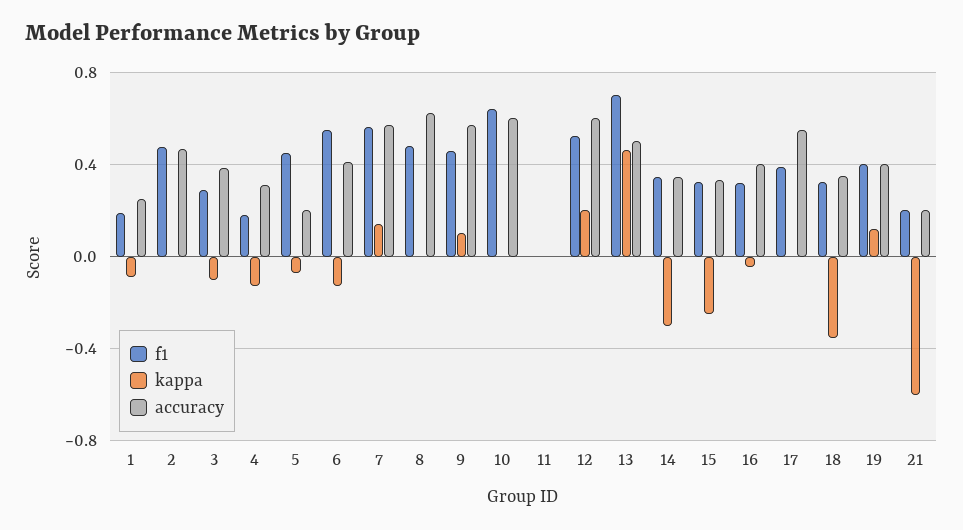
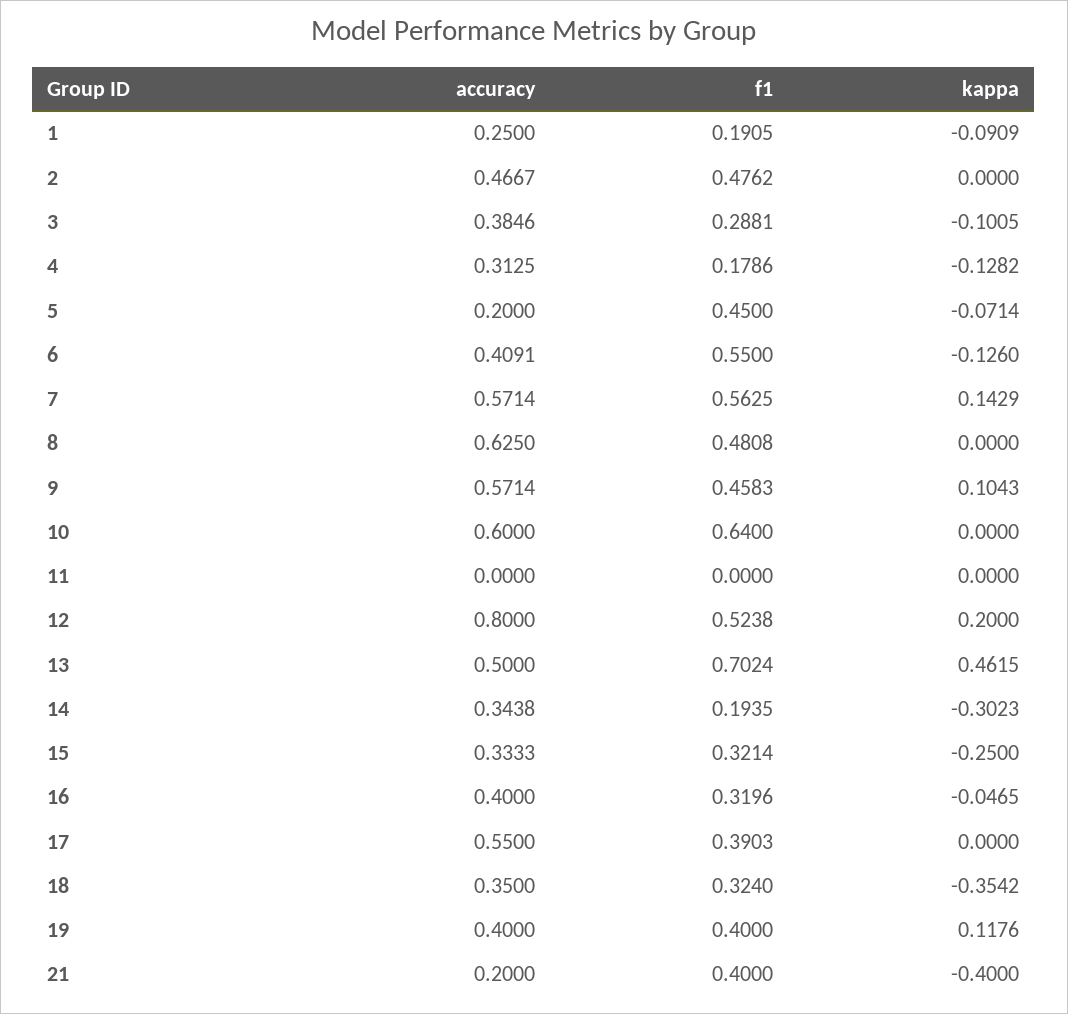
  {
    "f1": {
      "1": 0.1905,
      "2": 0.4762,
      "3": 0.2881,
      "4": 0.1786,
      "5": 0.45,
      "6": 0.55,
      "7": 0.5625,
      "8": 0.4808,
      "9": 0.4583,
      "10": 0.64,
      "11": 0,
      "12": 0.5238,
      "13": 0.7024,
-     "14": 0.35,
+     "14": 0.1935,
      "15": 0.3214,
      "16": 0.3196,
      "17": 0.3903,
      "18": 0.324,
      "19": 0.4,
-     "21": 0.2
+     "21": 0.4
    },
    "kappa": {
      "1": -0.0909,
      "2": 0,
      "3": -0.1005,
      "4": -0.1282,
      "5": -0.0714,
      "6": -0.126,
      "7": 0.1429,
      "8": 0,
      "9": 0.1043,
      "10": 0,
      "11": 0,
      "12": 0.2,
      "13": 0.4615,
      "14": -0.3023,
      "15": -0.25,
      "16": -0.0465,
      "17": 0,
      "18": -0.3542,
      "19": 0.1176,
-     "21": -0.6
+     "21": -0.4
    },
    "accuracy": {
      "1": 0.25,
      "2": 0.4667,
      "3": 0.3846,
      "4": 0.3125,
      "5": 0.2,
      "6": 0.4091,
      "7": 0.5714,
      "8": 0.625,
      "9": 0.5714,
      "10": 0.6,
      "11": 0,
-     "12": 0.6,
+     "12": 0.8,
      "13": 0.5,
      "14": 0.3438,
      "15": 0.3333,
      "16": 0.4,
      "17": 0.55,
      "18": 0.35,
      "19": 0.4,
      "21": 0.2
    }
  }

